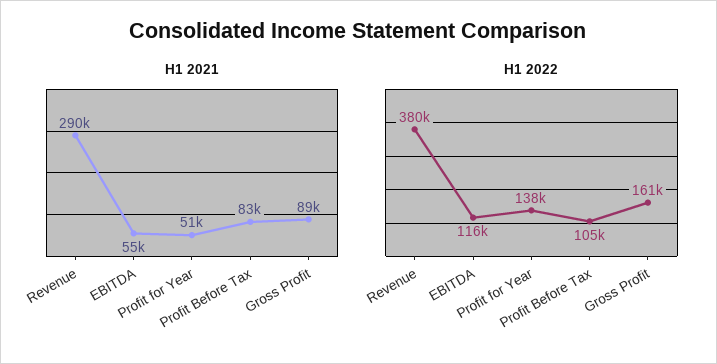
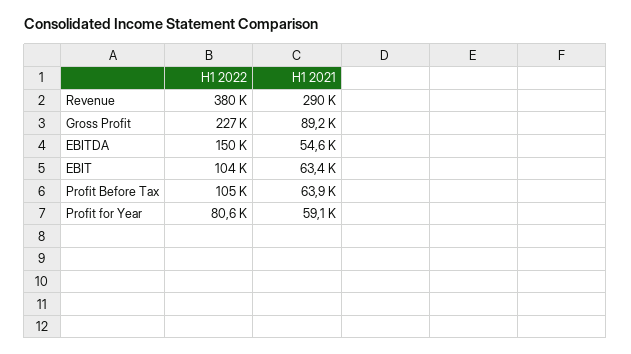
  {
    "H1 2021": {
      "Revenue": 290000,
      "EBITDA": 54600,
-     "Profit for Year": 51000,
+     "Profit for Year": 59100,
-     "Profit Before Tax": 83000,
+     "Profit Before Tax": 63900,
-     "Gross Profit": 89200
+     "Gross Profit": 89200,
+     "EBIT": 63400
    },
    "H1 2022": {
      "Revenue": 380000,
-     "EBITDA": 116000,
+     "EBITDA": 150000,
-     "Profit for Year": 138000,
+     "Profit for Year": 80600,
      "Profit Before Tax": 105000,
-     "Gross Profit": 161000
+     "Gross Profit": 227000,
+     "EBIT": 104000
    }
  }

